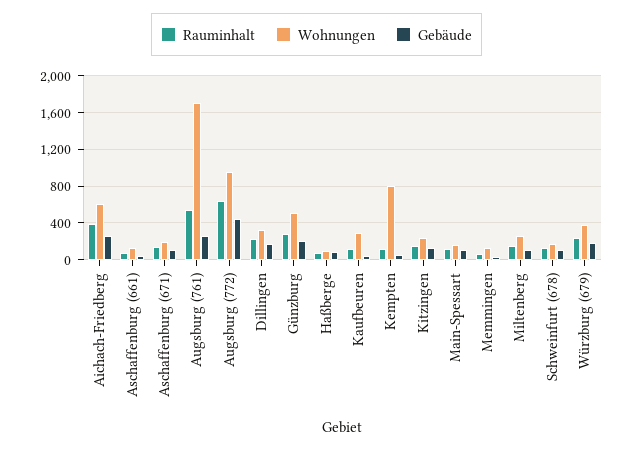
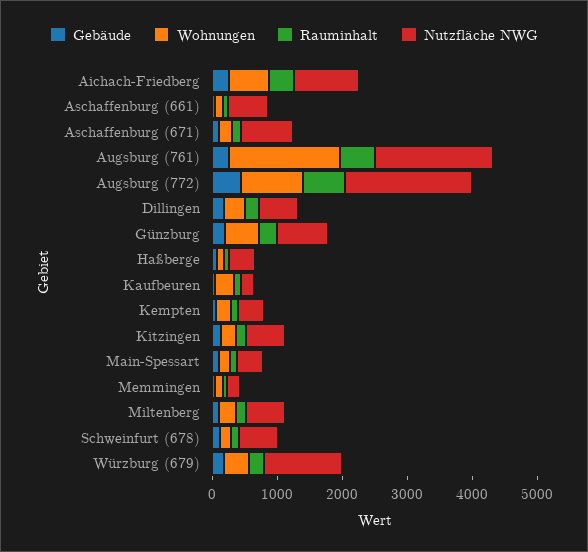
  {
    "Rauminhalt": {
      "Aichach-Friedberg": 400,
      "Aschaffenburg (661)": 100,
      "Aschaffenburg (671)": 100,
      "Augsburg (761)": 500,
      "Augsburg (772)": 600,
      "Dillingen": 200,
      "Günzburg": 300,
      "Haßberge": 100,
      "Kaufbeuren": 100,
      "Kempten": 100,
      "Kitzingen": 100,
      "Main-Spessart": 100,
      "Memmingen": 100,
      "Miltenberg": 200,
      "Schweinfurt (678)": 100,
      "Würzburg (679)": 200
    },
    "Wohnungen": {
      "Aichach-Friedberg": 600,
      "Aschaffenburg (661)": 100,
      "Aschaffenburg (671)": 200,
      "Augsburg (761)": 1700,
      "Augsburg (772)": 1000,
      "Dillingen": 300,
      "Günzburg": 500,
      "Haßberge": 100,
      "Kaufbeuren": 300,
-     "Kempten": 800,
+     "Kempten": 200,
      "Kitzingen": 200,
      "Main-Spessart": 200,
      "Memmingen": 100,
      "Miltenberg": 300,
      "Schweinfurt (678)": 200,
      "Würzburg (679)": 400
    },
    "Gebäude": {
      "Aichach-Friedberg": 300,
      "Aschaffenburg (661)": 0,
      "Aschaffenburg (671)": 100,
      "Augsburg (761)": 300,
      "Augsburg (772)": 400,
      "Dillingen": 200,
      "Günzburg": 200,
      "Haßberge": 100,
      "Kaufbeuren": 0,
      "Kempten": 100,
      "Kitzingen": 100,
      "Main-Spessart": 100,
      "Memmingen": 0,
      "Miltenberg": 100,
      "Schweinfurt (678)": 100,
      "Würzburg (679)": 200
-   }
+   },
+   "Nutzfläche NWG": {
+     "Aichach-Friedberg": 1000,
+     "Aschaffenburg (661)": 600,
+     "Aschaffenburg (671)": 800,
+     "Augsburg (761)": 1800,
+     "Augsburg (772)": 2000,
+     "Dillingen": 600,
+     "Günzburg": 800,
+     "Haßberge": 400,
+     "Kaufbeuren": 200,
+     "Kempten": 400,
+     "Kitzingen": 600,
+     "Main-Spessart": 400,
+     "Memmingen": 200,
+     "Miltenberg": 600,
+     "Schweinfurt (678)": 600,
+     "Würzburg (679)": 1200
+   }
  }

